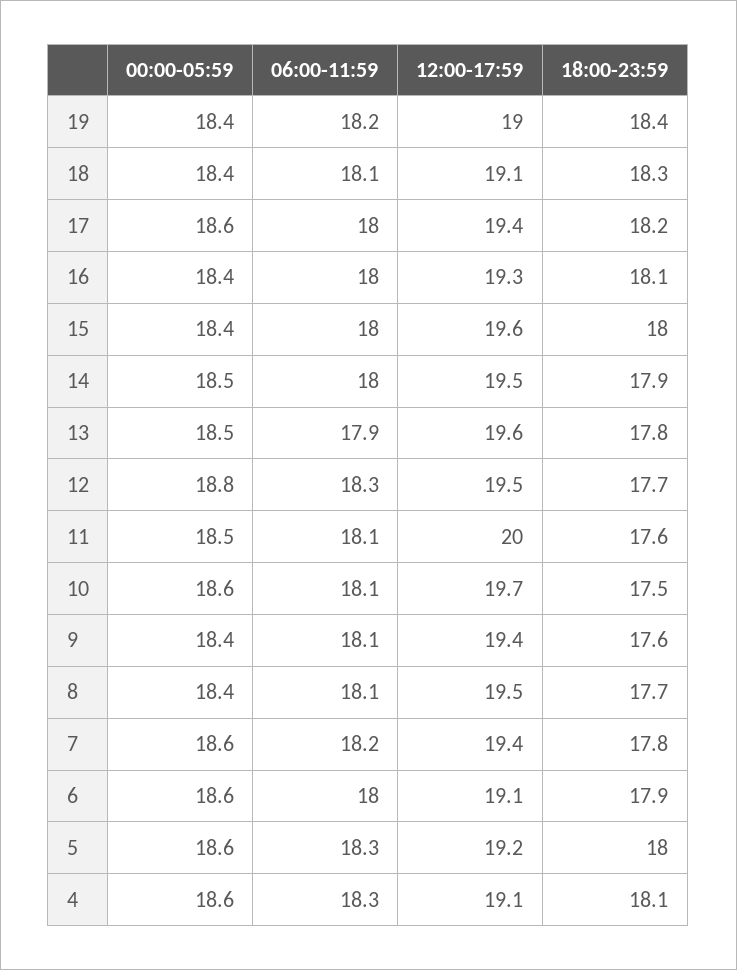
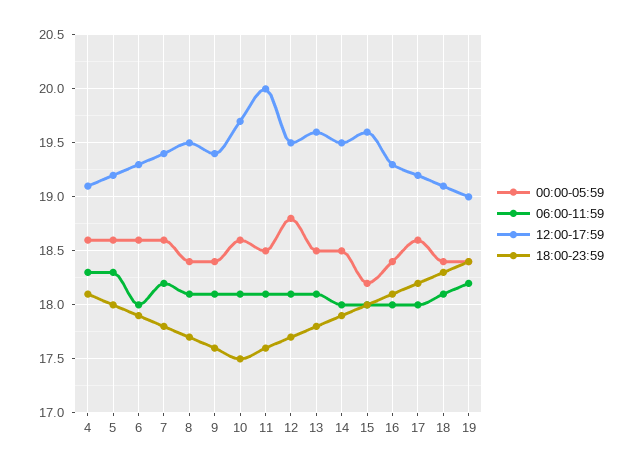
  {
    "00:00-05:59": {
      "19": 18.4,
      "18": 18.4,
      "17": 18.6,
      "16": 18.4,
-     "15": 18.4,
+     "15": 18.2,
      "14": 18.5,
      "13": 18.5,
      "12": 18.8,
      "11": 18.5,
      "10": 18.6,
      "9": 18.4,
      "8": 18.4,
      "7": 18.6,
      "6": 18.6,
      "5": 18.6,
      "4": 18.6
    },
    "06:00-11:59": {
      "19": 18.2,
      "18": 18.1,
      "17": 18,
      "16": 18,
      "15": 18,
      "14": 18,
-     "13": 17.9,
+     "13": 18.1,
-     "12": 18.3,
+     "12": 18.1,
      "11": 18.1,
      "10": 18.1,
      "9": 18.1,
      "8": 18.1,
      "7": 18.2,
      "6": 18,
      "5": 18.3,
      "4": 18.3
    },
    "12:00-17:59": {
      "19": 19,
      "18": 19.1,
-     "17": 19.4,
+     "17": 19.2,
      "16": 19.3,
      "15": 19.6,
      "14": 19.5,
      "13": 19.6,
      "12": 19.5,
      "11": 20,
      "10": 19.7,
      "9": 19.4,
      "8": 19.5,
      "7": 19.4,
-     "6": 19.1,
+     "6": 19.3,
      "5": 19.2,
      "4": 19.1
    },
    "18:00-23:59": {
      "19": 18.4,
      "18": 18.3,
      "17": 18.2,
      "16": 18.1,
      "15": 18,
      "14": 17.9,
      "13": 17.8,
      "12": 17.7,
      "11": 17.6,
      "10": 17.5,
      "9": 17.6,
      "8": 17.7,
      "7": 17.8,
      "6": 17.9,
      "5": 18,
      "4": 18.1
    }
  }

